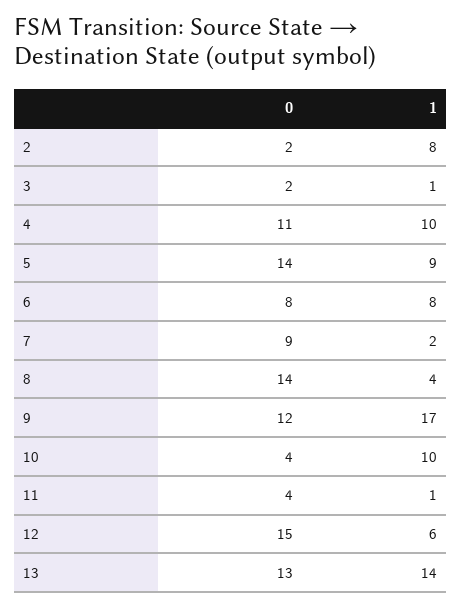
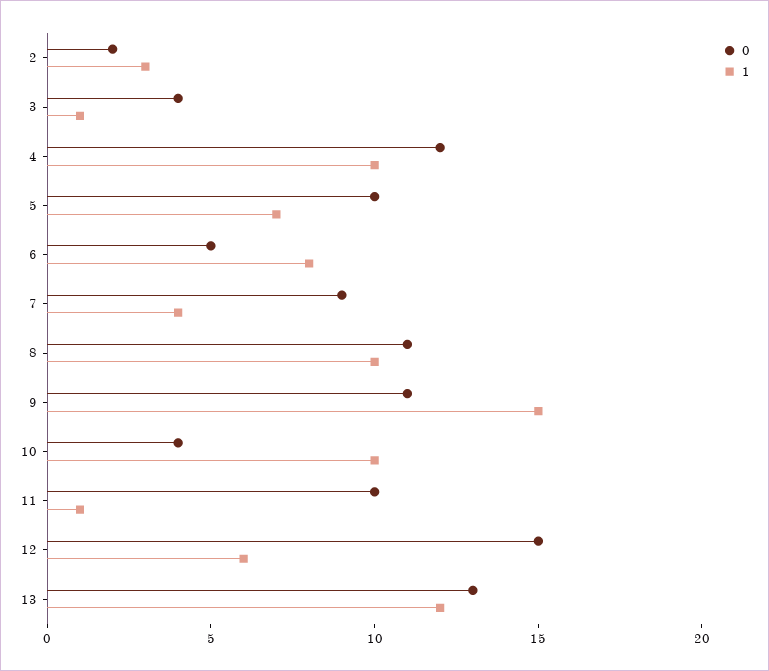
  {
    "0": {
      "2": 2,
-     "3": 2,
+     "3": 4,
-     "4": 11,
+     "4": 12,
-     "5": 14,
+     "5": 10,
-     "6": 8,
+     "6": 5,
      "7": 9,
-     "8": 14,
+     "8": 11,
-     "9": 12,
+     "9": 11,
      "10": 4,
-     "11": 4,
+     "11": 10,
      "12": 15,
      "13": 13
    },
    "1": {
-     "2": 8,
+     "2": 3,
      "3": 1,
      "4": 10,
-     "5": 9,
+     "5": 7,
      "6": 8,
-     "7": 2,
+     "7": 4,
-     "8": 4,
+     "8": 10,
-     "9": 17,
+     "9": 15,
      "10": 10,
      "11": 1,
      "12": 6,
-     "13": 14
+     "13": 12
    }
  }

